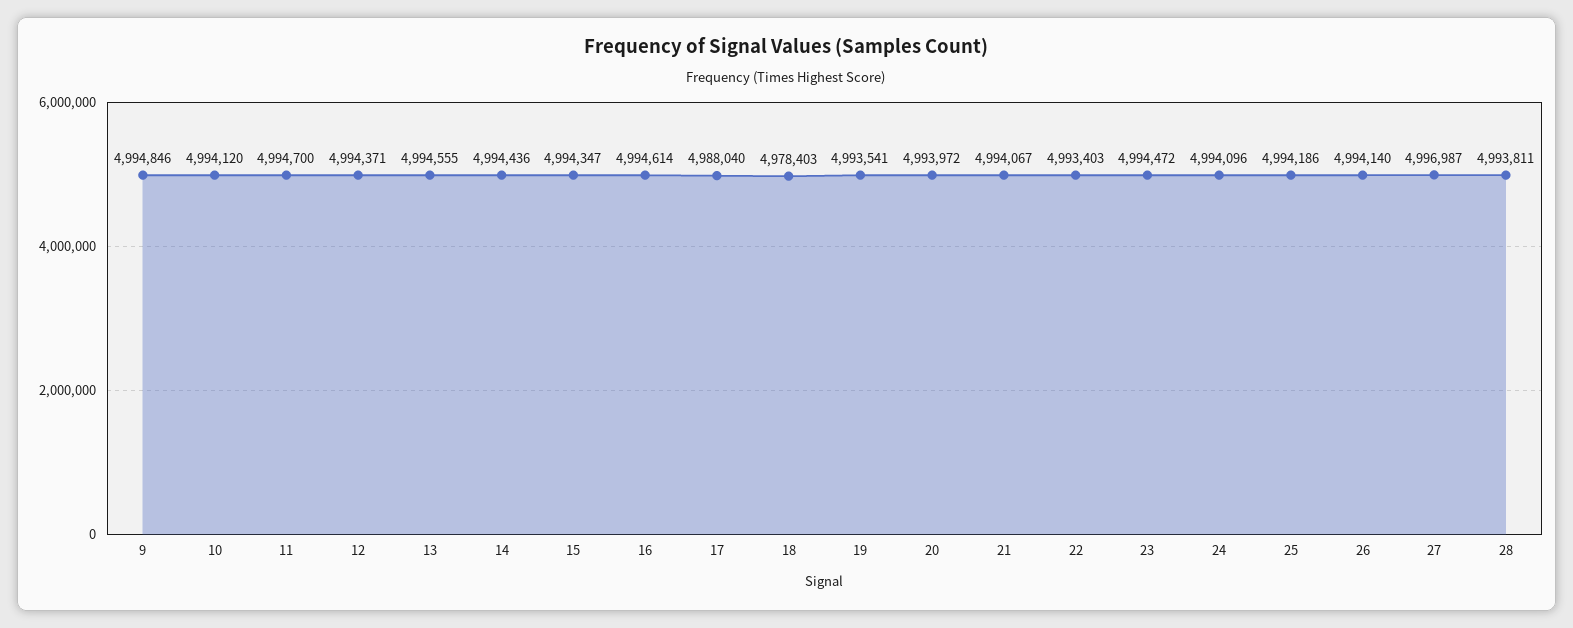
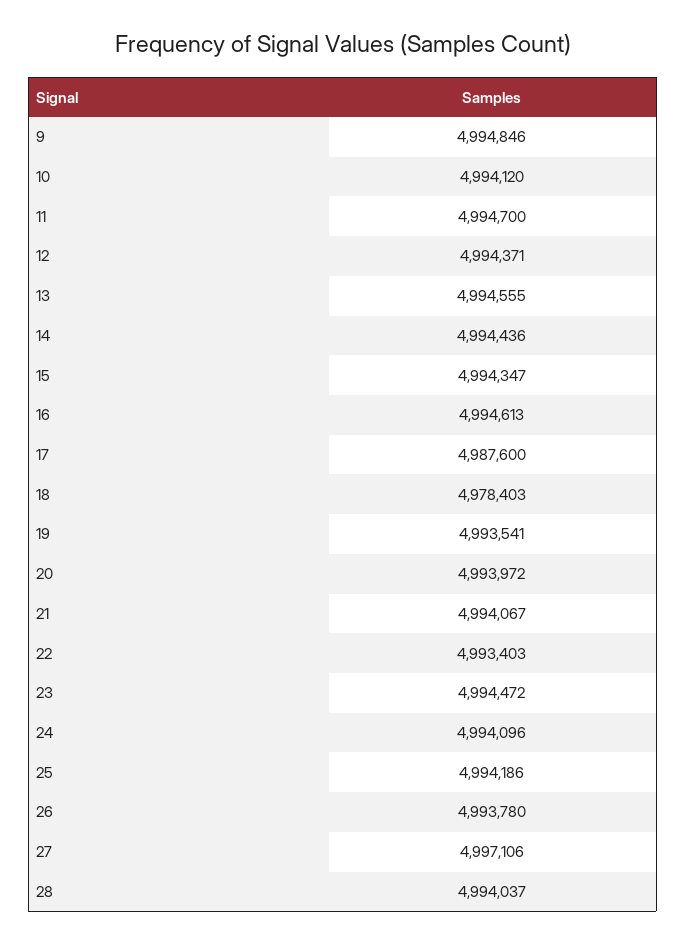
  {
    "9": 4994846,
    "10": 4994120,
    "11": 4994700,
    "12": 4994371,
    "13": 4994555,
    "14": 4994436,
    "15": 4994347,
-   "16": 4994614,
+   "16": 4994613,
-   "17": 4988040,
+   "17": 4987600,
    "18": 4978403,
    "19": 4993541,
    "20": 4993972,
    "21": 4994067,
    "22": 4993403,
    "23": 4994472,
    "24": 4994096,
    "25": 4994186,
-   "26": 4994140,
+   "26": 4993780,
-   "27": 4996987,
+   "27": 4997106,
-   "28": 4993811
+   "28": 4994037
  }

